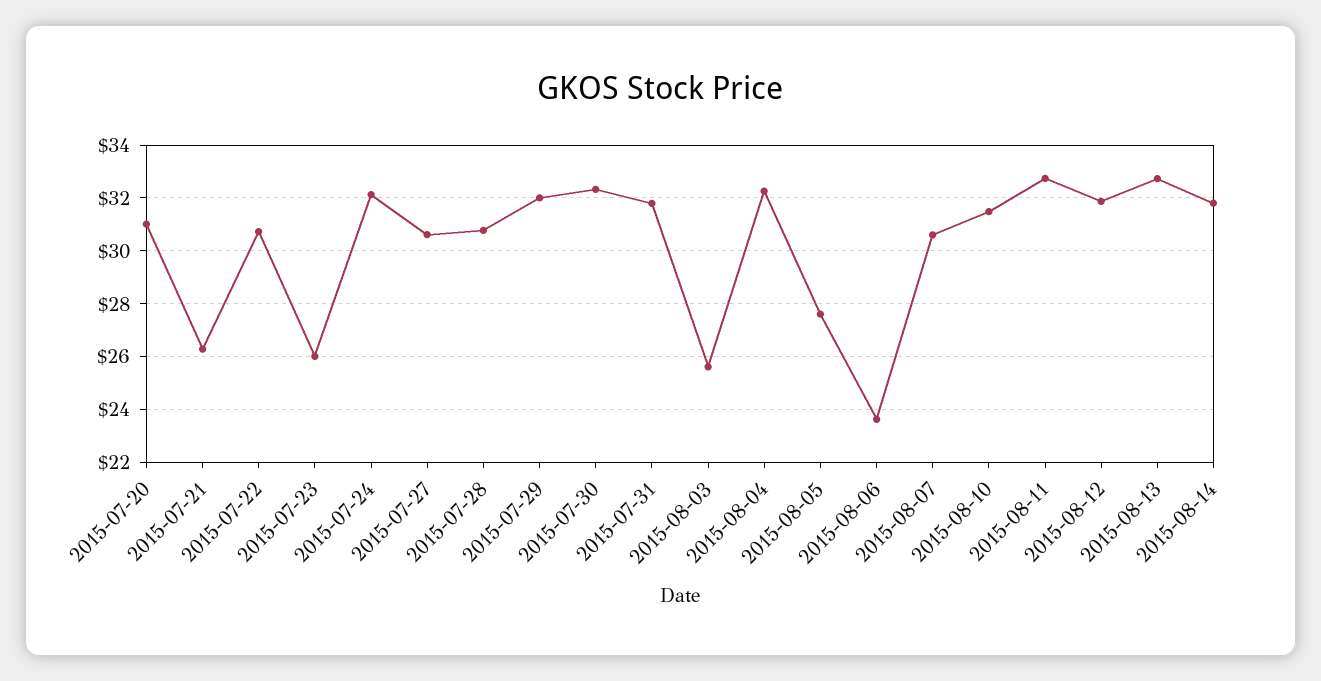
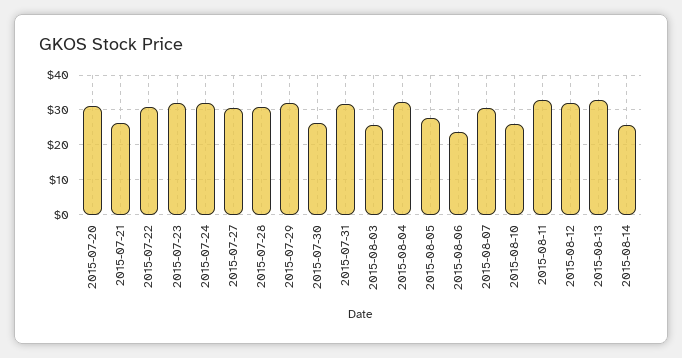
  {
    "2015-07-20": 31,
    "2015-07-21": 26.25,
    "2015-07-22": 30.75,
-   "2015-07-23": 26,
+   "2015-07-23": 32,
    "2015-07-24": 32,
    "2015-07-27": 30.5,
    "2015-07-28": 30.75,
    "2015-07-29": 32,
-   "2015-07-30": 32.25,
+   "2015-07-30": 26,
    "2015-07-31": 31.75,
    "2015-08-03": 25.5,
    "2015-08-04": 32.25,
    "2015-08-05": 27.5,
    "2015-08-06": 23.5,
    "2015-08-07": 30.5,
-   "2015-08-10": 31.5,
+   "2015-08-10": 26,
    "2015-08-11": 32.75,
    "2015-08-12": 31.75,
    "2015-08-13": 32.75,
-   "2015-08-14": 31.75
+   "2015-08-14": 26
  }

